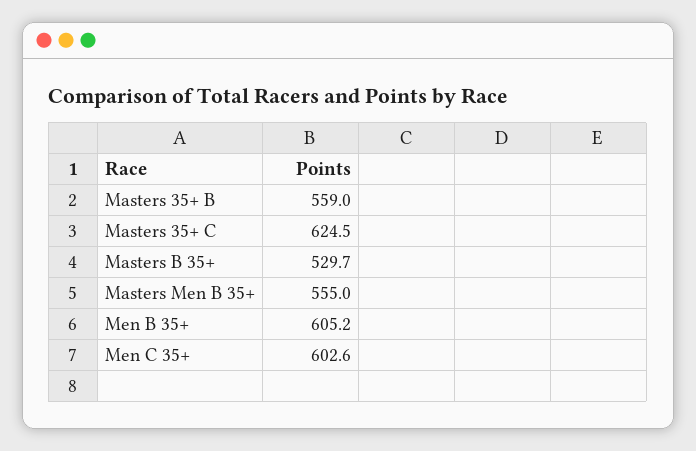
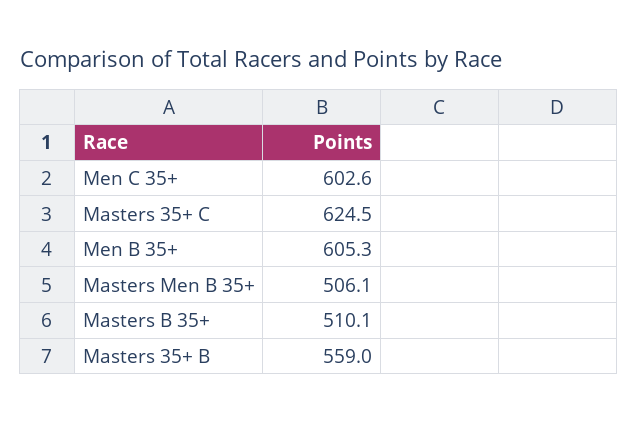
  {
    "Masters 35+ B": 559,
    "Masters 35+ C": 624.5,
-   "Masters B 35+": 529.7,
+   "Masters B 35+": 510.1,
-   "Masters Men B 35+": 555,
+   "Masters Men B 35+": 506.1,
-   "Men B 35+": 605.2,
+   "Men B 35+": 605.3,
    "Men C 35+": 602.6
  }

